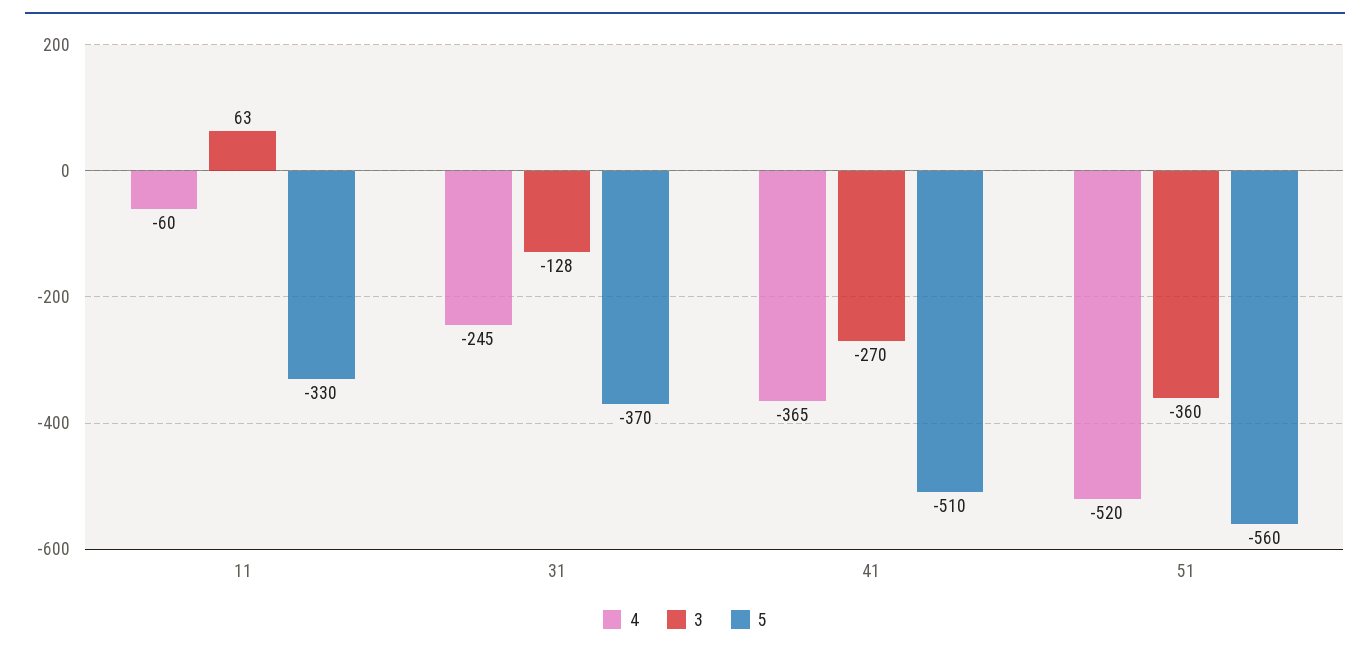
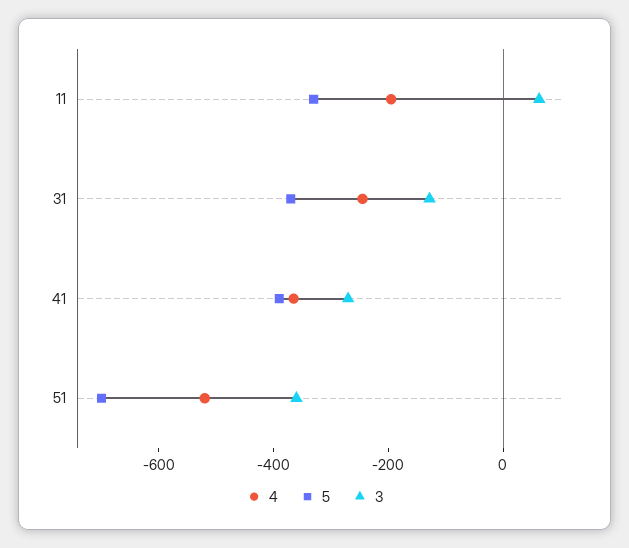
  {
    "4": {
-     "11": -60,
+     "11": -200,
      "31": -245,
      "41": -365,
      "51": -520
    },
    "3": {
      "11": 63,
      "31": -128,
      "41": -270,
      "51": -360
    },
    "5": {
      "11": -330,
      "31": -370,
-     "41": -510,
+     "41": -400,
-     "51": -560
+     "51": -700
    }
  }

